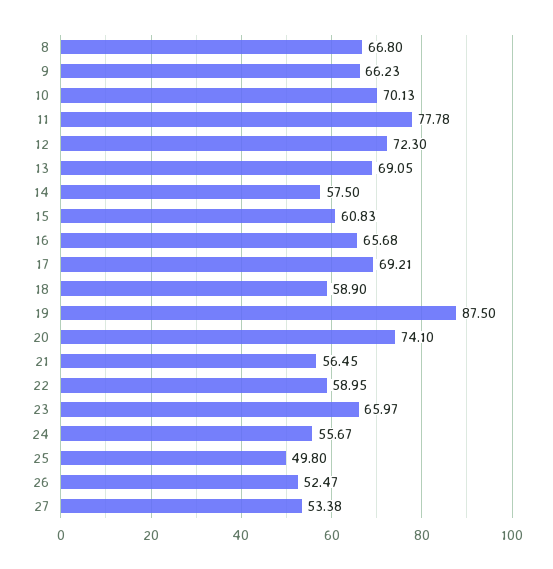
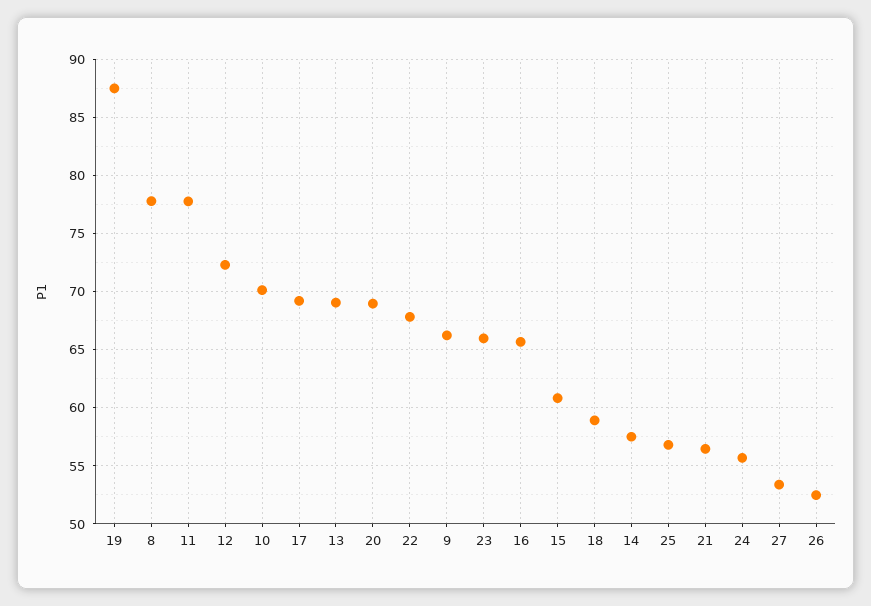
  {
-   "8": 66.8,
+   "8": 78,
    "9": 66.23,
    "10": 70.13,
    "11": 77.78,
    "12": 72.3,
    "13": 69.05,
    "14": 57.5,
    "15": 60.83,
    "16": 65.68,
    "17": 69.21,
    "18": 58.9,
    "19": 87.5,
-   "20": 74.1,
+   "20": 69,
    "21": 56.45,
-   "22": 58.95,
+   "22": 68,
    "23": 65.97,
    "24": 55.67,
-   "25": 49.8,
+   "25": 57,
    "26": 52.47,
    "27": 53.38
  }

